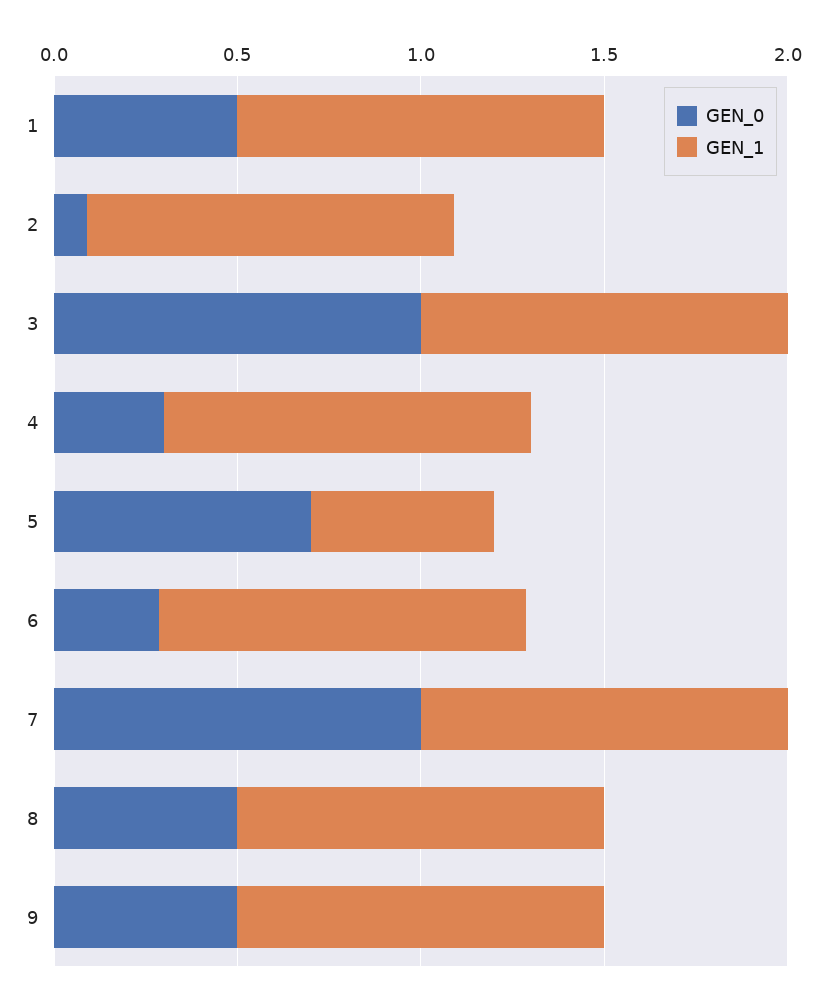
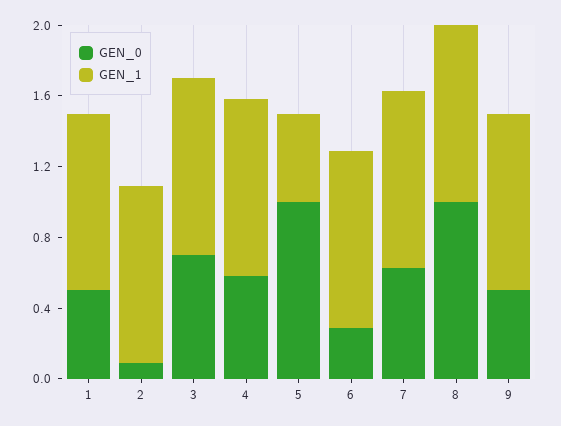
  {
    "GEN_0": {
      "1": 0.5,
      "2": 0.1,
-     "3": 1,
+     "3": 0.7,
-     "4": 0.3,
+     "4": 0.6,
-     "5": 0.7,
+     "5": 1,
      "6": 0.3,
-     "7": 1,
+     "7": 0.6,
-     "8": 0.5,
+     "8": 1,
      "9": 0.5
    },
    "GEN_1": {
      "1": 1,
      "2": 1,
      "3": 1,
      "4": 1,
      "5": 0.5,
      "6": 1,
      "7": 1,
      "8": 1,
      "9": 1
    }
  }

